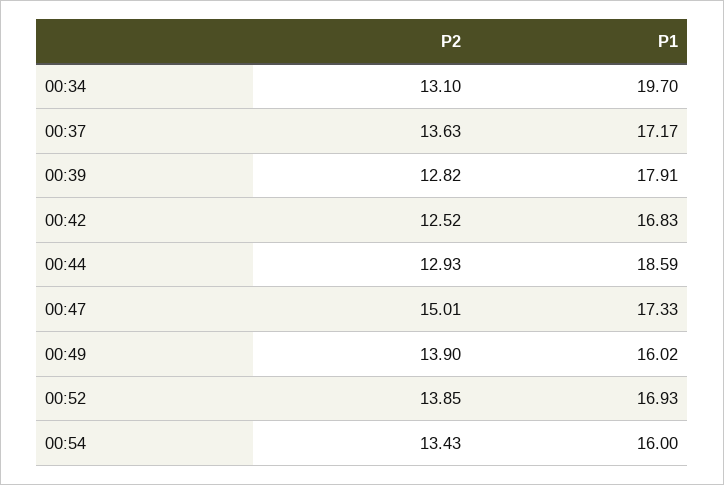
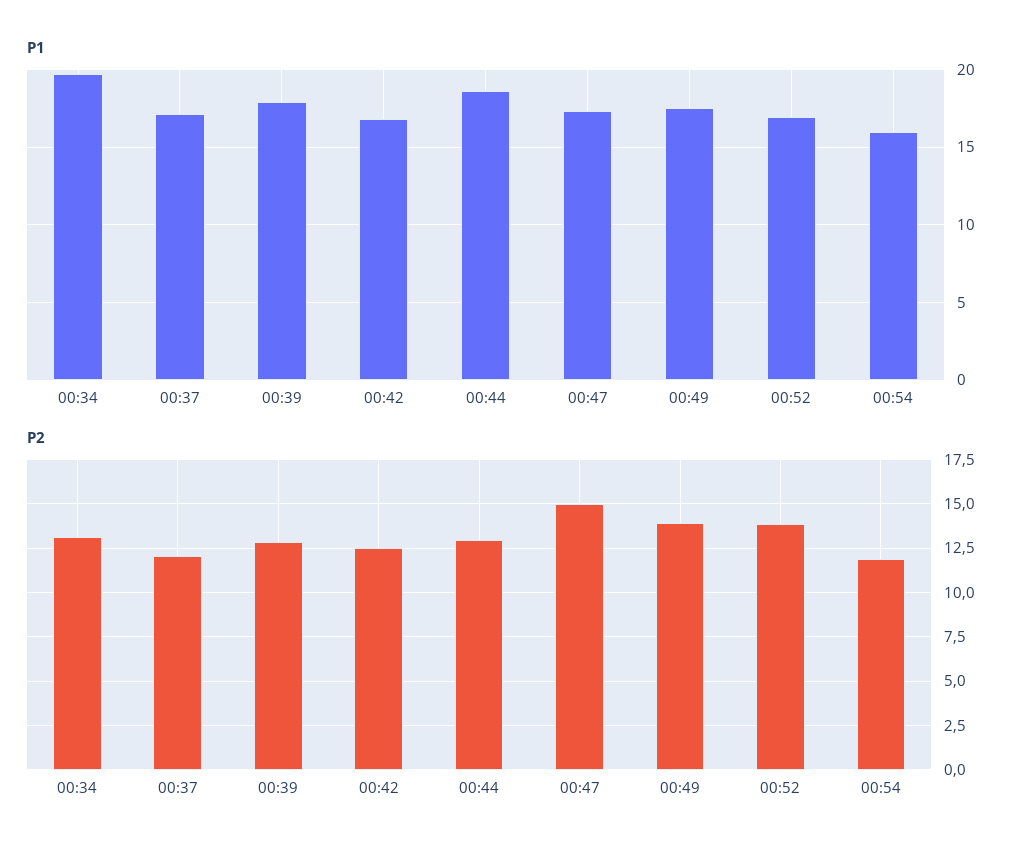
  {
    "P2": {
      "00:34": 13.1,
-     "00:37": 13.63,
+     "00:37": 12,
      "00:39": 12.82,
      "00:42": 12.52,
      "00:44": 12.93,
      "00:47": 15.01,
      "00:49": 13.9,
      "00:52": 13.85,
-     "00:54": 13.43
+     "00:54": 12
    },
    "P1": {
      "00:34": 19.7,
      "00:37": 17.17,
      "00:39": 17.91,
      "00:42": 16.83,
      "00:44": 18.59,
      "00:47": 17.33,
-     "00:49": 16.02,
+     "00:49": 17.5,
      "00:52": 16.93,
      "00:54": 16
    }
  }

